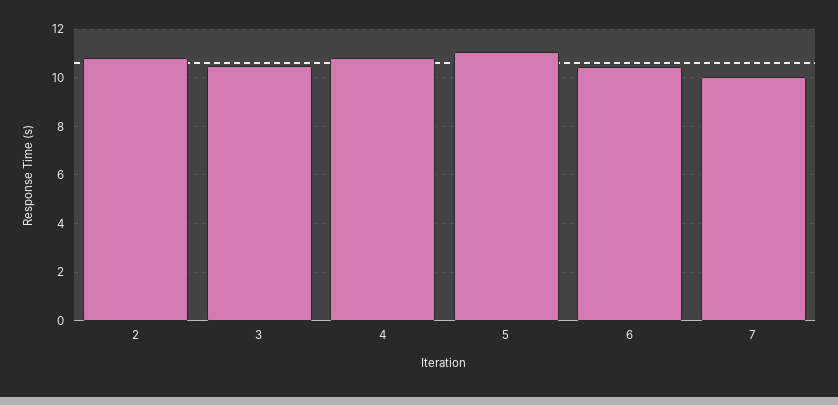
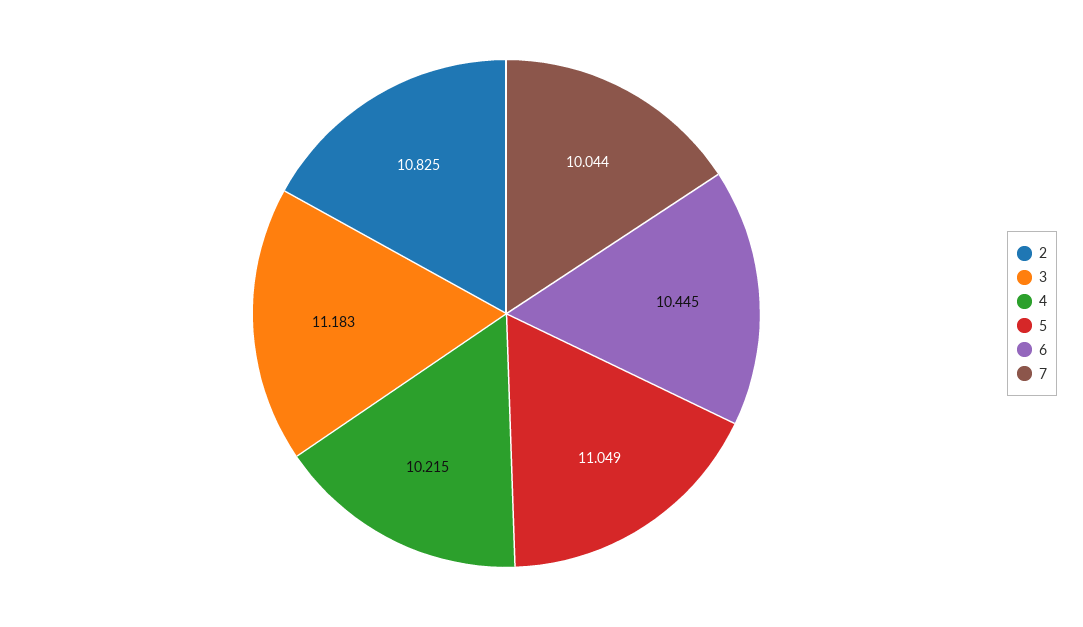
  {
    "2": 10.825,
-   "3": 10.5,
+   "3": 11.183,
-   "4": 10.75,
+   "4": 10.215,
    "5": 11.049,
    "6": 10.445,
    "7": 10.044
  }

